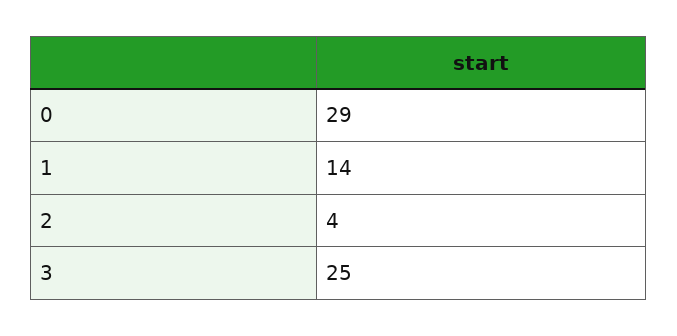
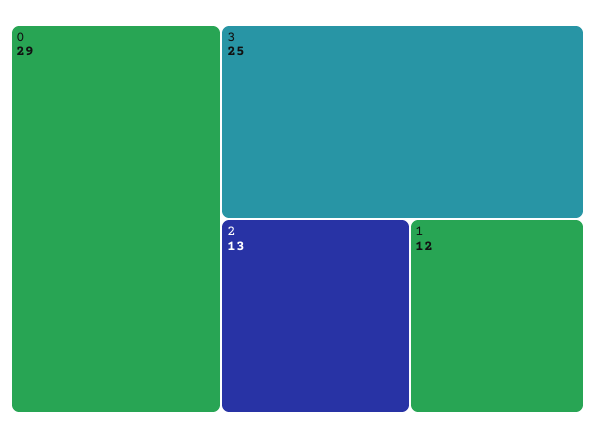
  {
    "0": 29,
-   "1": 14,
+   "1": 12,
-   "2": 4,
+   "2": 13,
    "3": 25
  }

